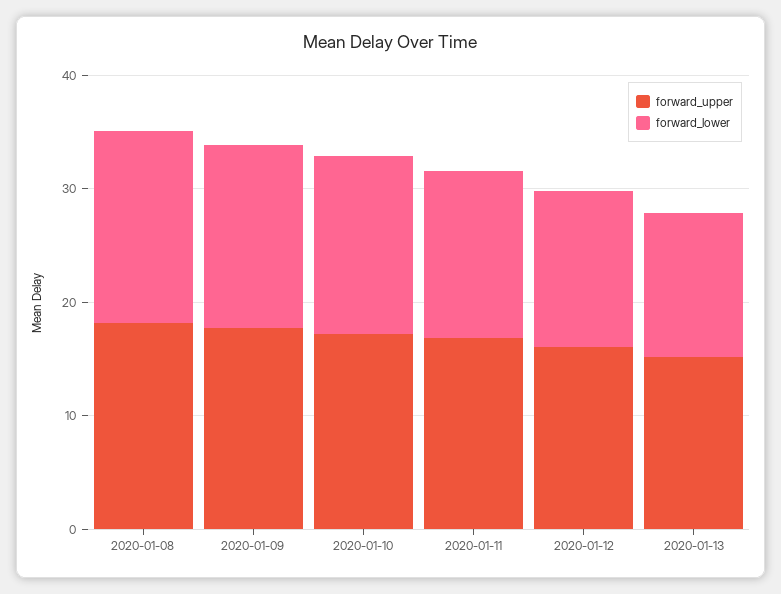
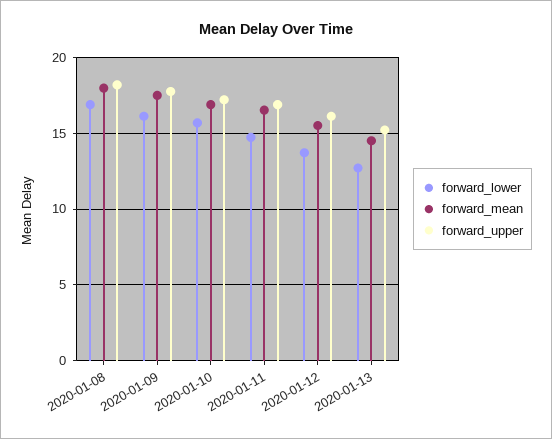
  {
    "forward_upper": {
      "2020-01-08": 18,
      "2020-01-09": 17.5,
      "2020-01-10": 17,
      "2020-01-11": 17,
      "2020-01-12": 16,
      "2020-01-13": 15
    },
    "forward_lower": {
      "2020-01-08": 17,
      "2020-01-09": 16,
      "2020-01-10": 15.5,
      "2020-01-11": 14.5,
      "2020-01-12": 13.5,
      "2020-01-13": 12.5
-   }
+   },
+   "forward_mean": {
+     "2020-01-08": 18,
+     "2020-01-09": 17.5,
+     "2020-01-10": 17,
+     "2020-01-11": 16.5,
+     "2020-01-12": 15.5,
+     "2020-01-13": 14.5
+   }
  }

